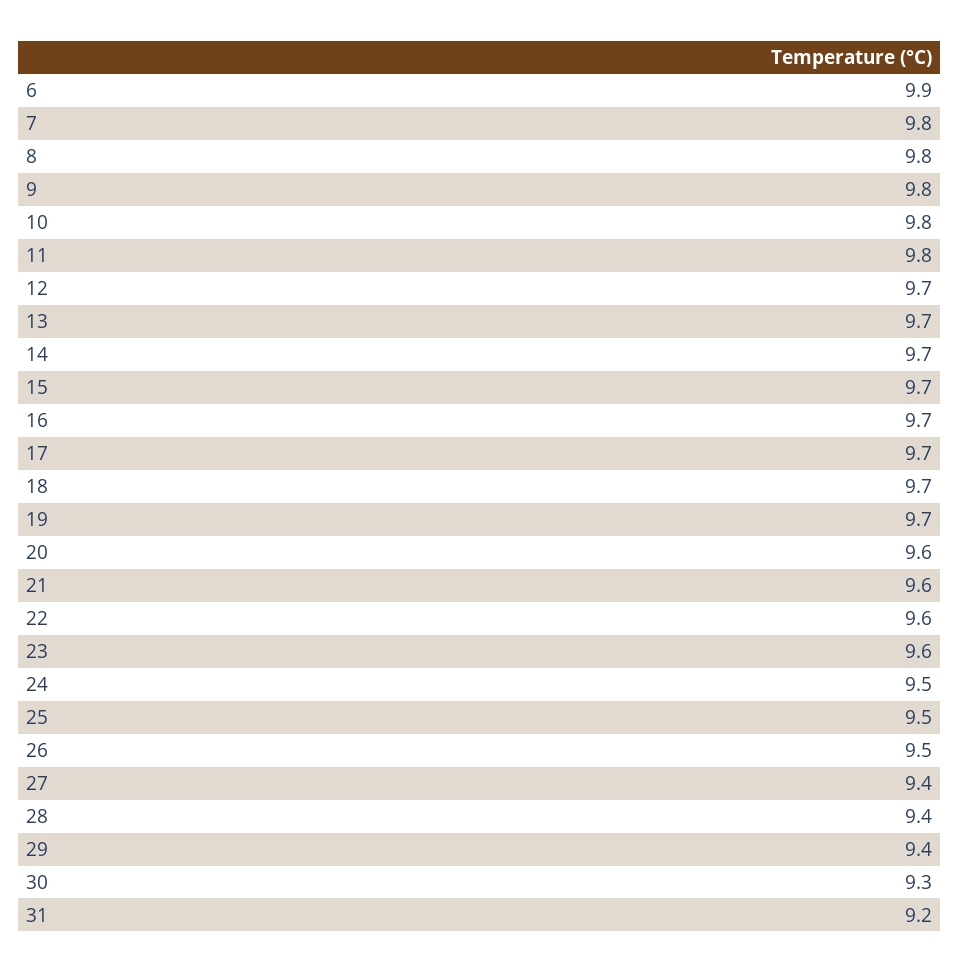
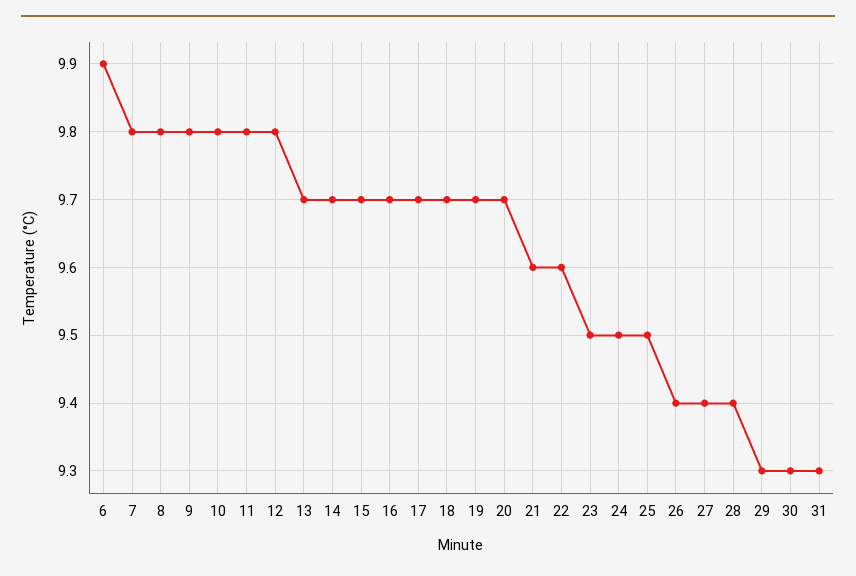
  {
    "6": 9.9,
    "7": 9.8,
    "8": 9.8,
    "9": 9.8,
    "10": 9.8,
    "11": 9.8,
-   "12": 9.7,
+   "12": 9.8,
    "13": 9.7,
    "14": 9.7,
    "15": 9.7,
    "16": 9.7,
    "17": 9.7,
    "18": 9.7,
    "19": 9.7,
-   "20": 9.6,
+   "20": 9.7,
    "21": 9.6,
    "22": 9.6,
-   "23": 9.6,
+   "23": 9.5,
    "24": 9.5,
    "25": 9.5,
-   "26": 9.5,
+   "26": 9.4,
    "27": 9.4,
    "28": 9.4,
-   "29": 9.4,
+   "29": 9.3,
    "30": 9.3,
-   "31": 9.2
+   "31": 9.3
  }

